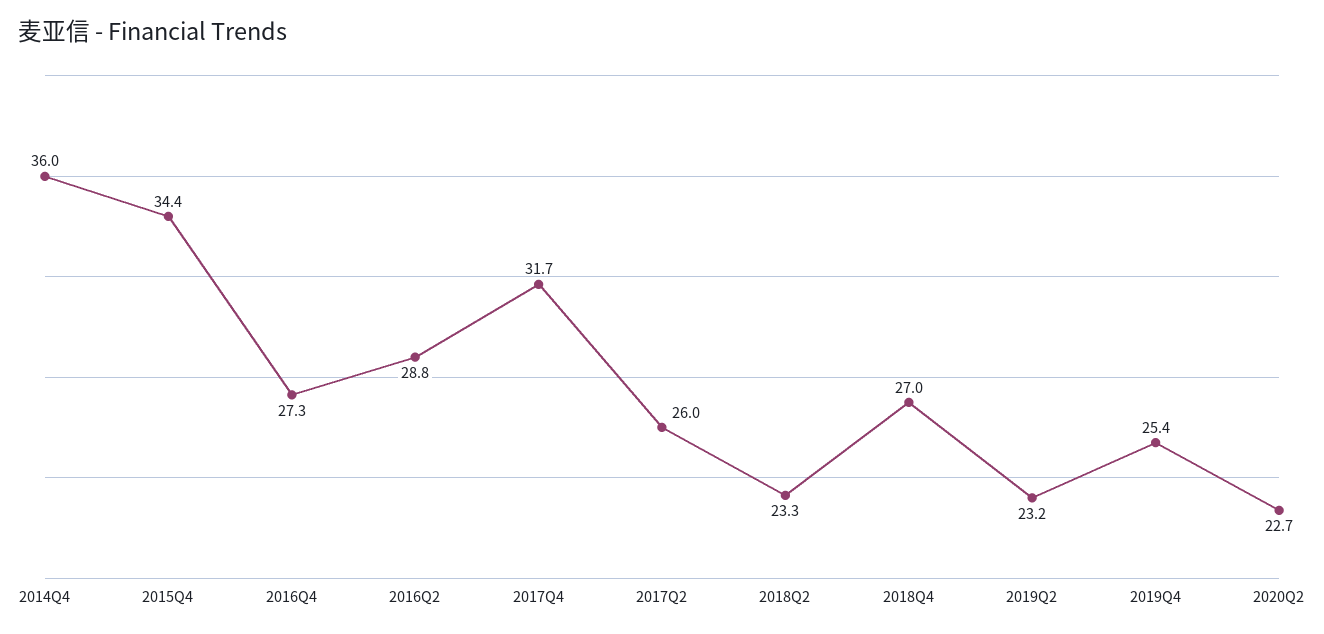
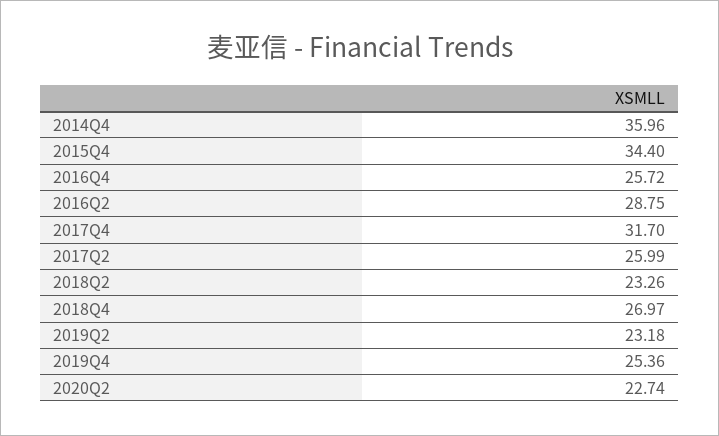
  {
    "2014Q4": 35.96,
    "2015Q4": 34.4,
-   "2016Q4": 27.3,
+   "2016Q4": 25.72,
    "2016Q2": 28.75,
    "2017Q4": 31.7,
    "2017Q2": 25.99,
    "2018Q2": 23.26,
    "2018Q4": 26.97,
    "2019Q2": 23.18,
    "2019Q4": 25.36,
    "2020Q2": 22.74
  }

